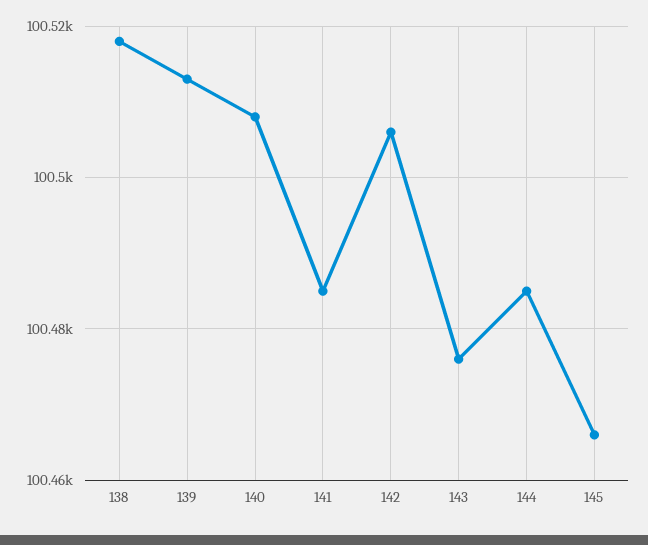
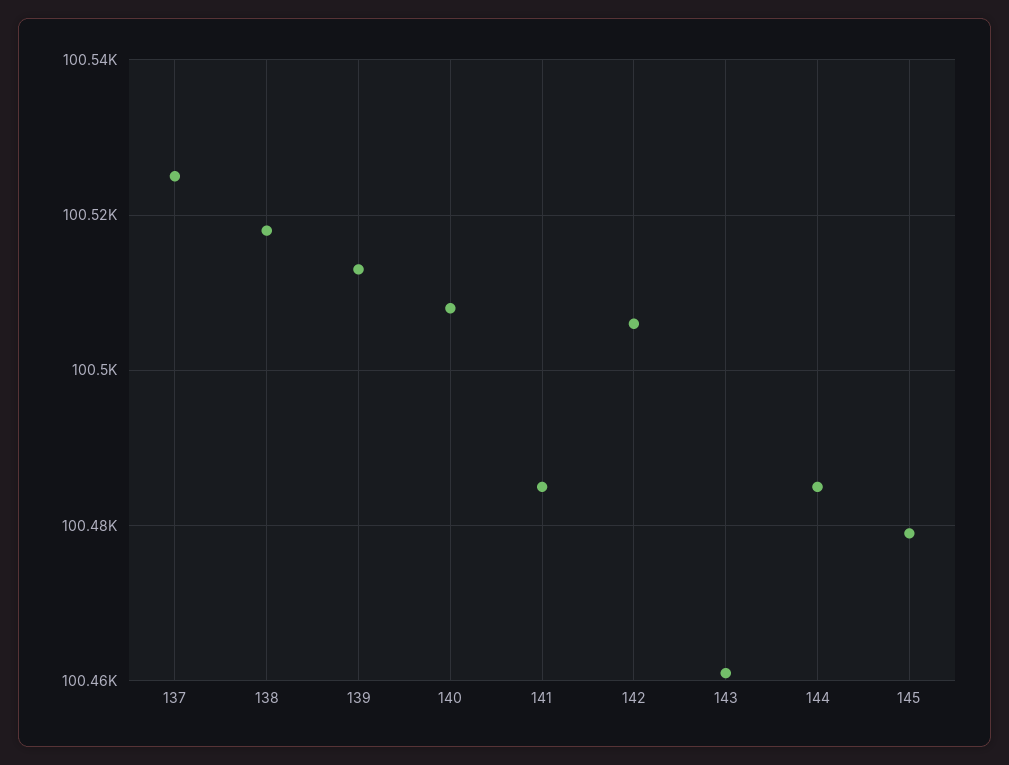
  {
    "138": 100520,
    "139": 100515,
    "140": 100510,
    "141": 100485,
    "142": 100505,
-   "143": 100475,
+   "143": 100460,
    "144": 100485,
-   "145": 100465
+   "145": 100480,
+   "137": 100525
  }

